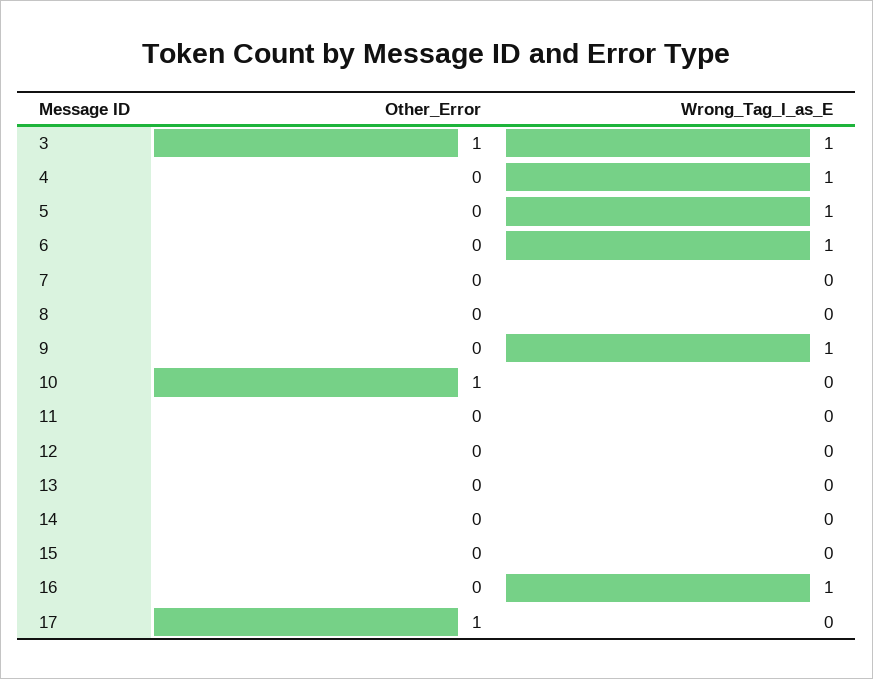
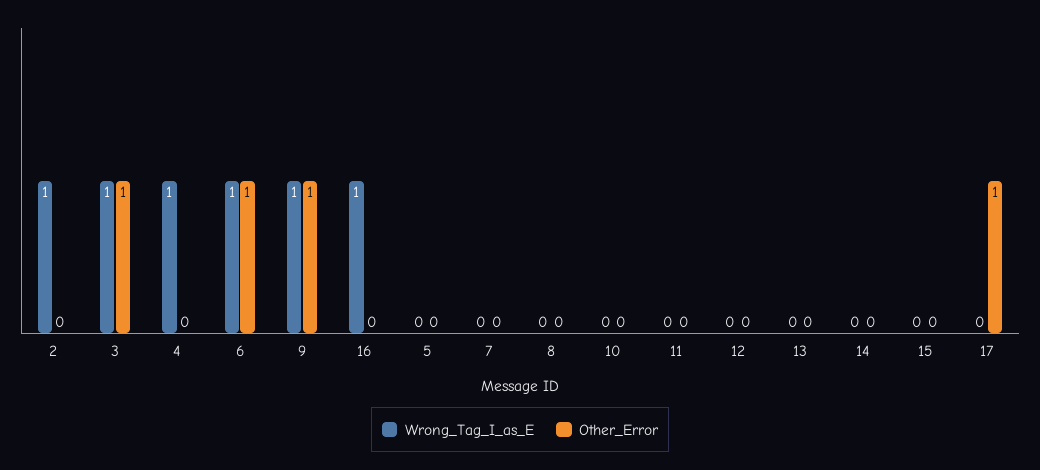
  {
    "Other_Error": {
      "3": 1,
      "4": 0,
      "5": 0,
-     "6": 0,
+     "6": 1,
      "7": 0,
      "8": 0,
-     "9": 0,
+     "9": 1,
-     "10": 1,
+     "10": 0,
      "11": 0,
      "12": 0,
      "13": 0,
      "14": 0,
      "15": 0,
      "16": 0,
-     "17": 1
+     "17": 1,
+     "2": 0
    },
    "Wrong_Tag_I_as_E": {
      "3": 1,
      "4": 1,
-     "5": 1,
+     "5": 0,
      "6": 1,
      "7": 0,
      "8": 0,
      "9": 1,
      "10": 0,
      "11": 0,
      "12": 0,
      "13": 0,
      "14": 0,
      "15": 0,
      "16": 1,
-     "17": 0
+     "17": 0,
+     "2": 1
    }
  }

